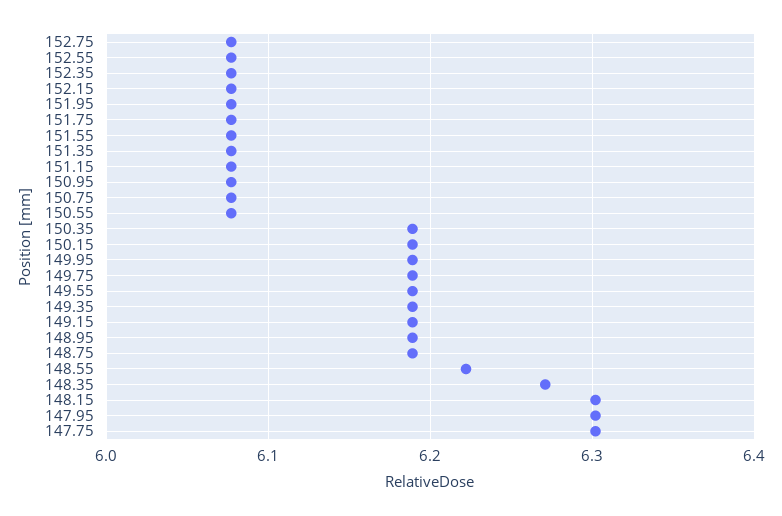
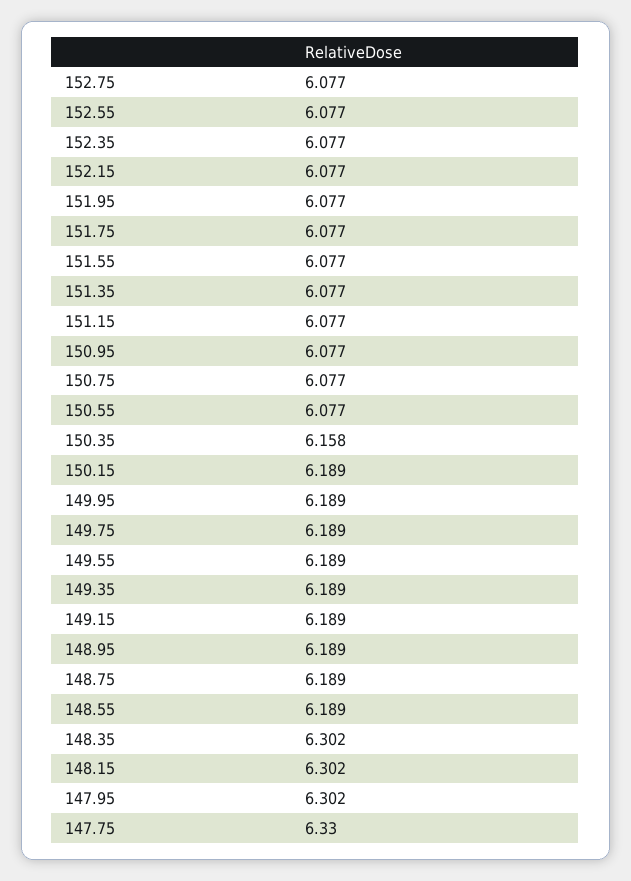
  {
    "152.75": 6.077,
    "152.55": 6.077,
    "152.35": 6.077,
    "152.15": 6.077,
    "151.95": 6.077,
    "151.75": 6.077,
    "151.55": 6.077,
    "151.35": 6.077,
    "151.15": 6.077,
    "150.95": 6.077,
    "150.75": 6.077,
    "150.55": 6.077,
-   "150.35": 6.19,
+   "150.35": 6.158,
    "150.15": 6.189,
    "149.95": 6.189,
    "149.75": 6.189,
    "149.55": 6.189,
    "149.35": 6.189,
    "149.15": 6.189,
    "148.95": 6.189,
    "148.75": 6.189,
-   "148.55": 6.22,
+   "148.55": 6.189,
-   "148.35": 6.27,
+   "148.35": 6.302,
    "148.15": 6.302,
    "147.95": 6.302,
-   "147.75": 6.3
+   "147.75": 6.33
  }

